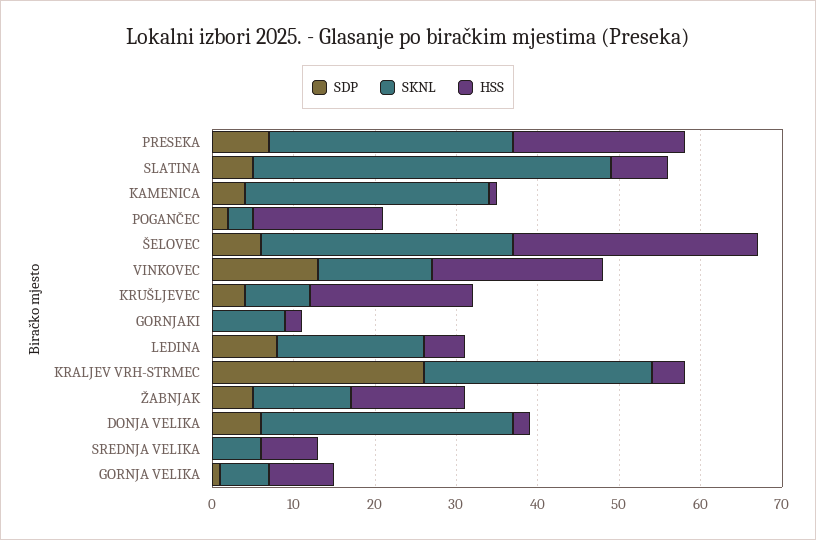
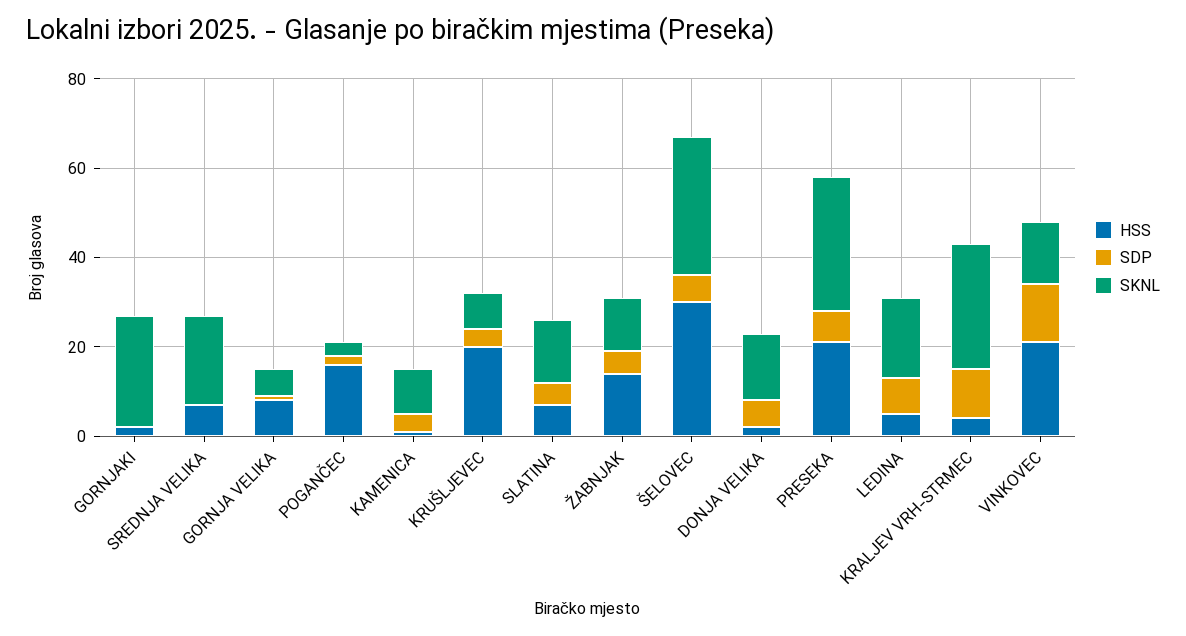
  {
    "SDP": {
      "PRESEKA": 7,
      "SLATINA": 5,
      "KAMENICA": 4,
      "POGANČEC": 2,
      "ŠELOVEC": 6,
      "VINKOVEC": 13,
      "KRUŠLJEVEC": 4,
      "GORNJAKI": 0,
      "LEDINA": 8,
-     "KRALJEV VRH-STRMEC": 26,
+     "KRALJEV VRH-STRMEC": 10,
      "ŽABNJAK": 5,
      "DONJA VELIKA": 6,
      "SREDNJA VELIKA": 0,
      "GORNJA VELIKA": 1
    },
    "SKNL": {
      "PRESEKA": 30,
-     "SLATINA": 44,
+     "SLATINA": 15,
-     "KAMENICA": 30,
+     "KAMENICA": 10,
      "POGANČEC": 3,
      "ŠELOVEC": 31,
      "VINKOVEC": 14,
      "KRUŠLJEVEC": 8,
-     "GORNJAKI": 9,
+     "GORNJAKI": 25,
      "LEDINA": 18,
      "KRALJEV VRH-STRMEC": 28,
      "ŽABNJAK": 12,
-     "DONJA VELIKA": 31,
+     "DONJA VELIKA": 15,
-     "SREDNJA VELIKA": 6,
+     "SREDNJA VELIKA": 20,
      "GORNJA VELIKA": 6
    },
    "HSS": {
      "PRESEKA": 21,
      "SLATINA": 7,
      "KAMENICA": 1,
      "POGANČEC": 16,
      "ŠELOVEC": 30,
      "VINKOVEC": 21,
      "KRUŠLJEVEC": 20,
      "GORNJAKI": 2,
      "LEDINA": 5,
      "KRALJEV VRH-STRMEC": 4,
      "ŽABNJAK": 14,
      "DONJA VELIKA": 2,
      "SREDNJA VELIKA": 7,
      "GORNJA VELIKA": 8
    }
  }

